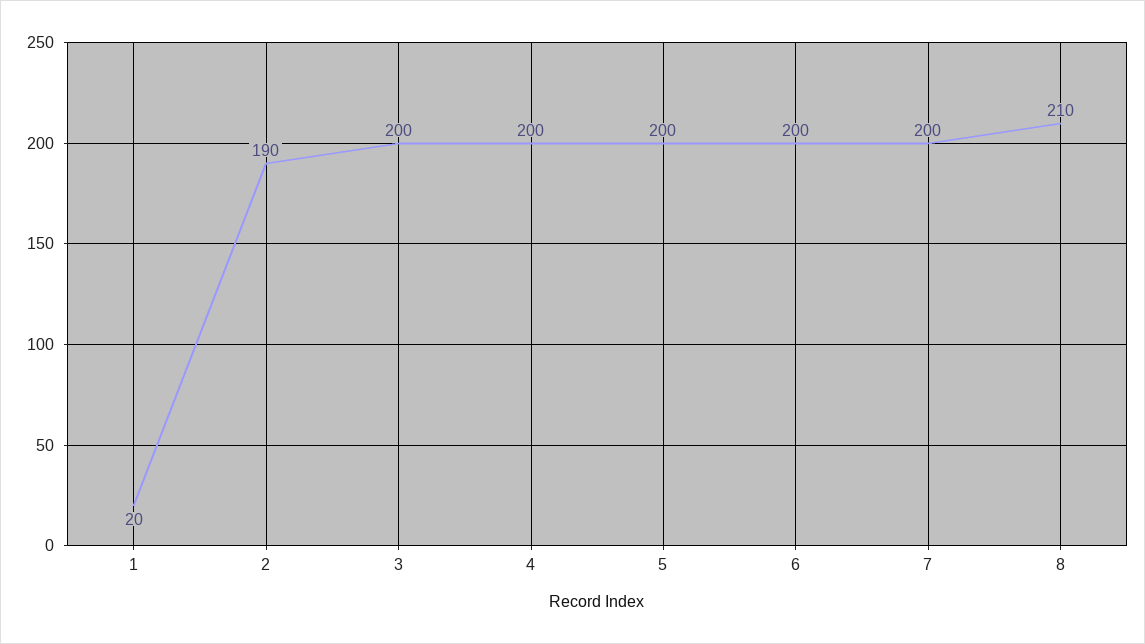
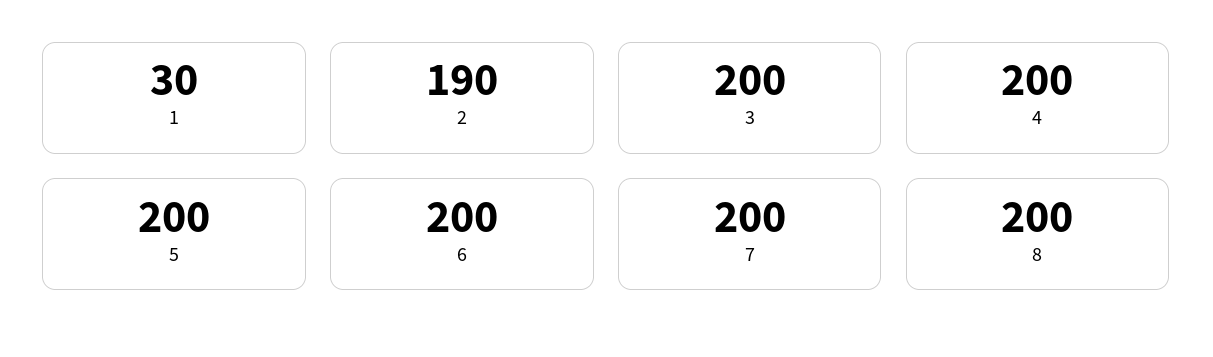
  {
-   "1": 20,
+   "1": 30,
    "2": 190,
    "3": 200,
    "4": 200,
    "5": 200,
    "6": 200,
    "7": 200,
-   "8": 210
+   "8": 200
  }

